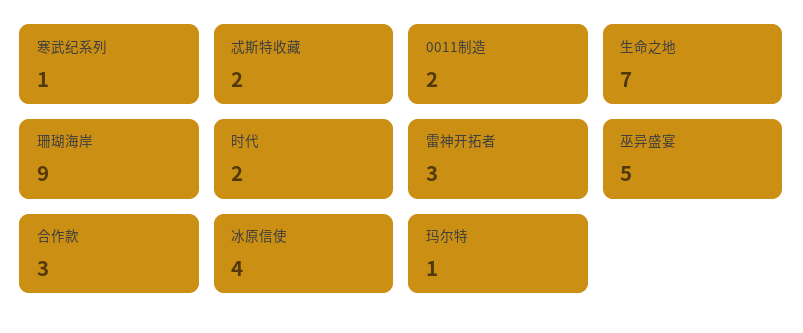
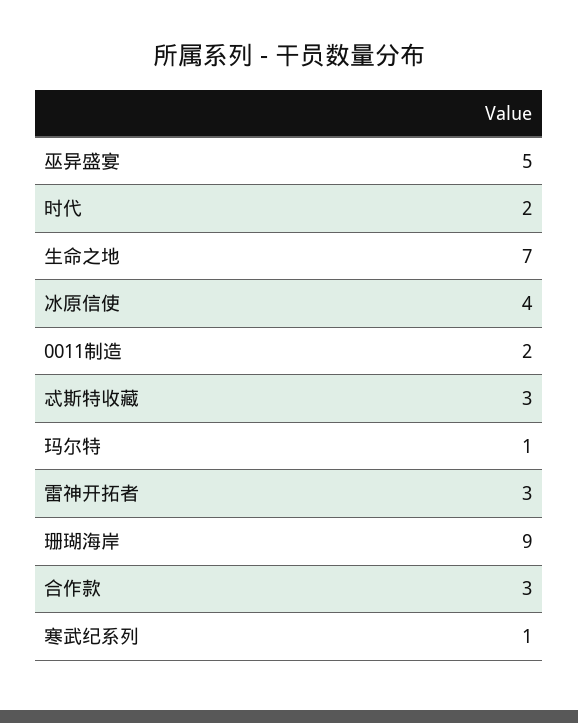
  {
    "寒武纪系列": 1,
-   "忒斯特收藏": 2,
+   "忒斯特收藏": 3,
    "0011制造": 2,
    "生命之地": 7,
    "珊瑚海岸": 9,
    "时代": 2,
    "雷神开拓者": 3,
    "巫异盛宴": 5,
    "合作款": 3,
    "冰原信使": 4,
    "玛尔特": 1
  }

